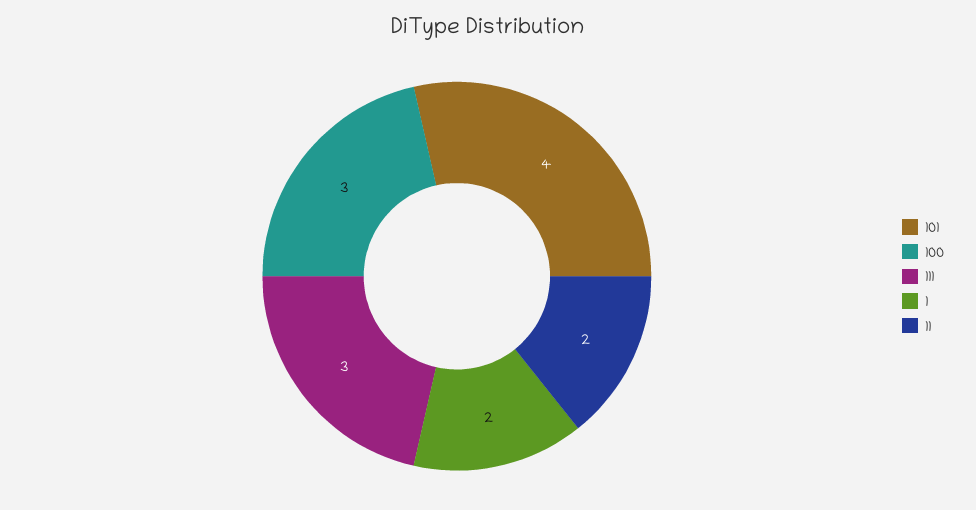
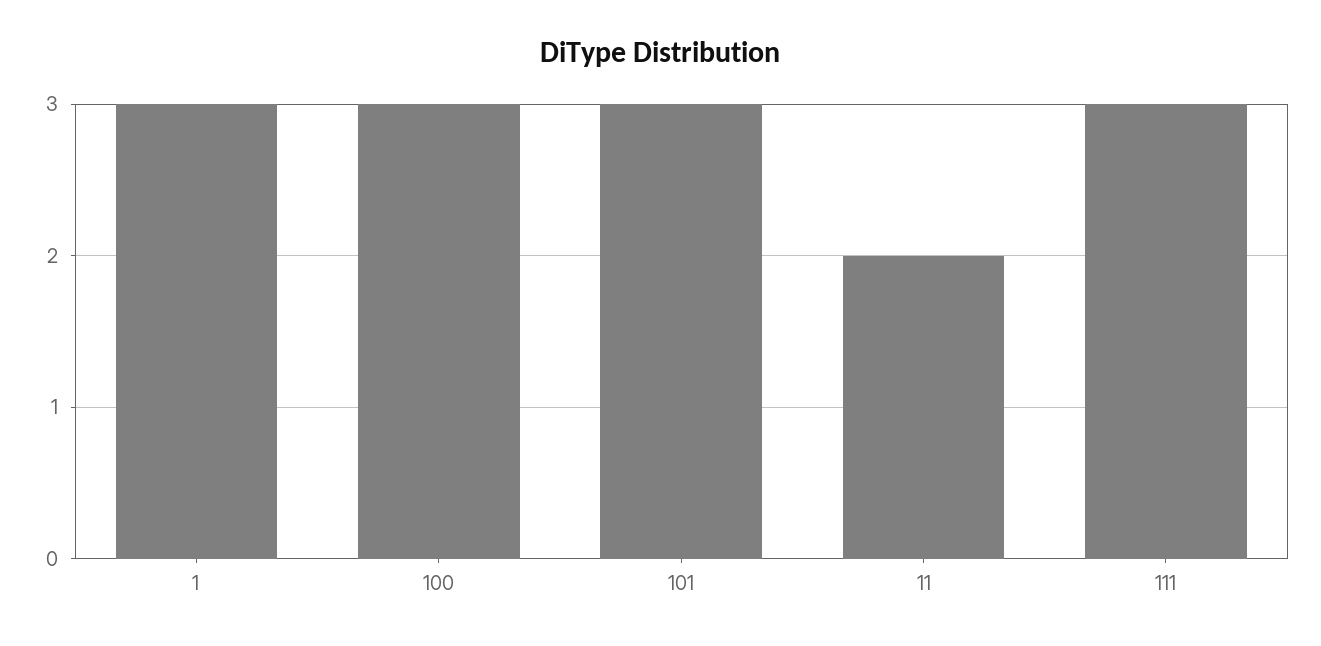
  {
-   "101": 4,
+   "101": 3,
    "100": 3,
    "111": 3,
-   "1": 2,
+   "1": 3,
    "11": 2
  }

